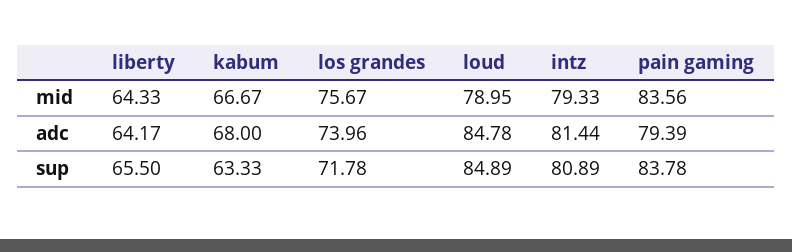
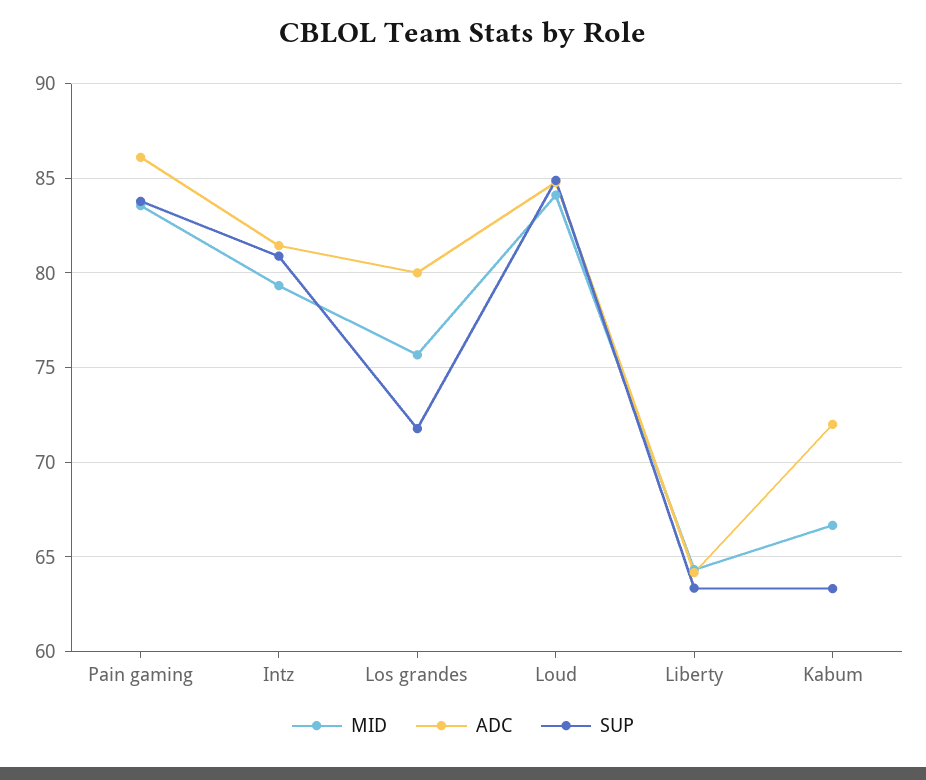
  {
    "mid": {
      "liberty": 64.33,
      "kabum": 66.67,
      "los grandes": 75.67,
-     "loud": 78.95,
+     "loud": 84,
      "intz": 79.33,
      "pain gaming": 83.56
    },
    "adc": {
      "liberty": 64.17,
-     "kabum": 68,
+     "kabum": 72,
-     "los grandes": 73.96,
+     "los grandes": 80,
      "loud": 84.78,
      "intz": 81.44,
-     "pain gaming": 79.39
+     "pain gaming": 86
    },
    "sup": {
-     "liberty": 65.5,
+     "liberty": 63.5,
      "kabum": 63.33,
      "los grandes": 71.78,
      "loud": 84.89,
      "intz": 80.89,
      "pain gaming": 83.78
    }
  }

